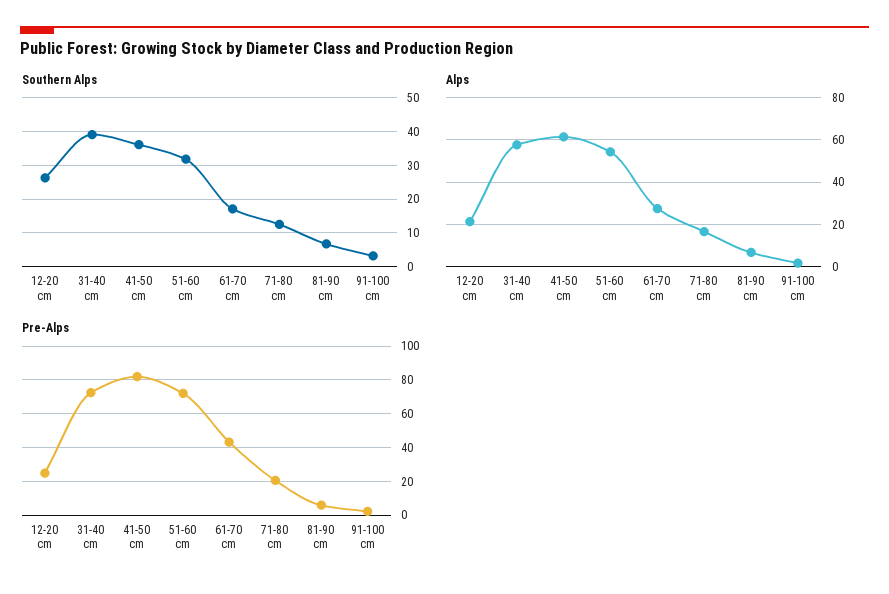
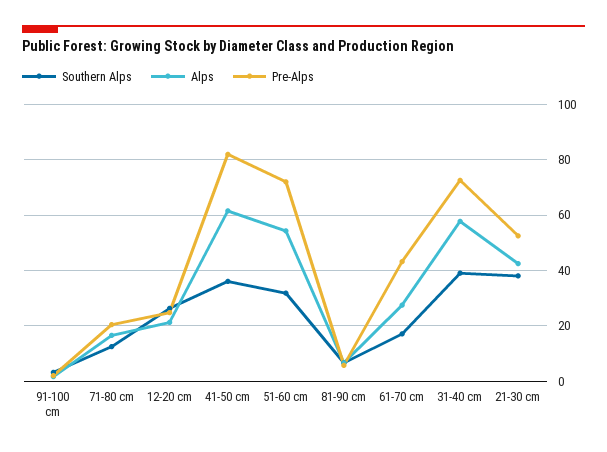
  {
    "Southern Alps": {
      "12-20 cm": 26,
      "31-40 cm": 40,
      "41-50 cm": 36,
      "51-60 cm": 32,
      "61-70 cm": 18,
      "71-80 cm": 12,
      "81-90 cm": 6,
-     "91-100 cm": 4
+     "91-100 cm": 4,
+     "21-30 cm": 37.5
    },
    "Alps": {
      "12-20 cm": 22.5,
      "31-40 cm": 57.5,
      "41-50 cm": 62.5,
      "51-60 cm": 55,
      "61-70 cm": 27.5,
      "71-80 cm": 17.5,
      "81-90 cm": 7.5,
-     "91-100 cm": 2.5
+     "91-100 cm": 2.5,
+     "21-30 cm": 42.5
    },
    "Pre-Alps": {
      "12-20 cm": 25,
      "31-40 cm": 72.5,
      "41-50 cm": 82.5,
      "51-60 cm": 72.5,
      "61-70 cm": 42.5,
      "71-80 cm": 20,
      "81-90 cm": 5,
-     "91-100 cm": 2.5
+     "91-100 cm": 2.5,
+     "21-30 cm": 52.5
    }
  }

